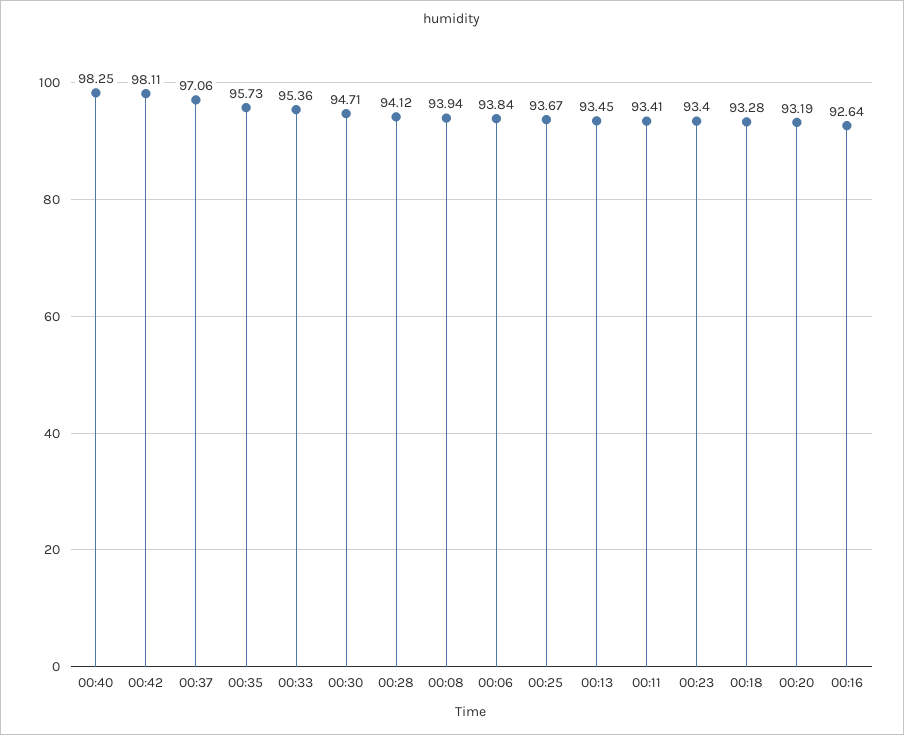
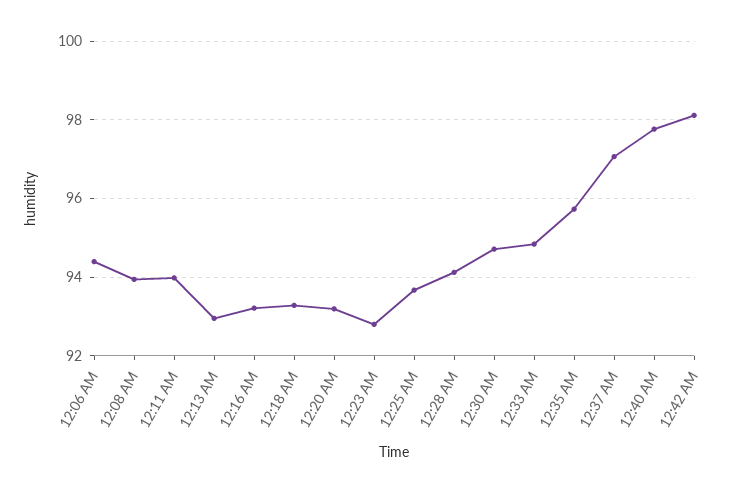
  {
-   "00:40": 98.25,
+   "00:40": 97.8,
    "00:42": 98.11,
    "00:37": 97.06,
    "00:35": 95.73,
-   "00:33": 95.36,
+   "00:33": 94.8,
    "00:30": 94.71,
    "00:28": 94.12,
    "00:08": 93.94,
-   "00:06": 93.84,
+   "00:06": 94.4,
    "00:25": 93.67,
-   "00:13": 93.45,
+   "00:13": 93,
-   "00:11": 93.41,
+   "00:11": 94,
-   "00:23": 93.4,
+   "00:23": 92.8,
    "00:18": 93.28,
    "00:20": 93.19,
-   "00:16": 92.64
+   "00:16": 93.2
  }

